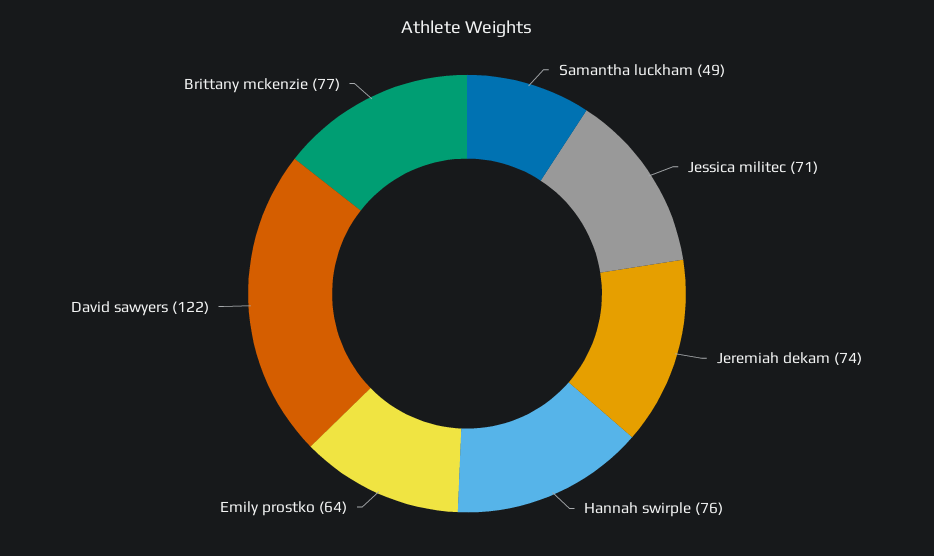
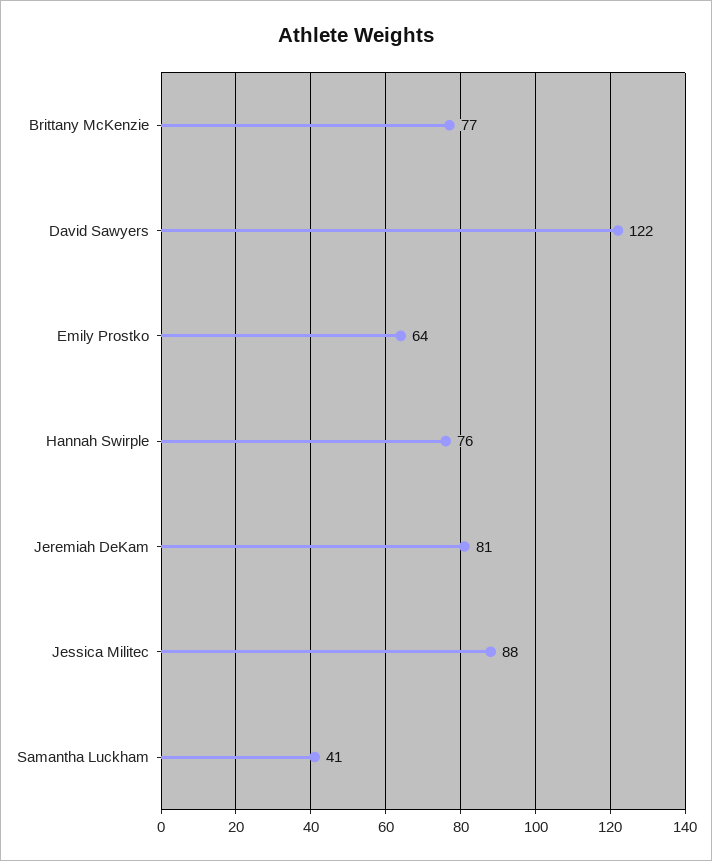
  {
-   "Samantha luckham": 49,
+   "Samantha luckham": 41,
-   "Jessica militec": 71,
+   "Jessica militec": 88,
-   "Jeremiah dekam": 74,
+   "Jeremiah dekam": 81,
    "Hannah swirple": 76,
    "Emily prostko": 64,
    "David sawyers": 122,
    "Brittany mckenzie": 77
  }

